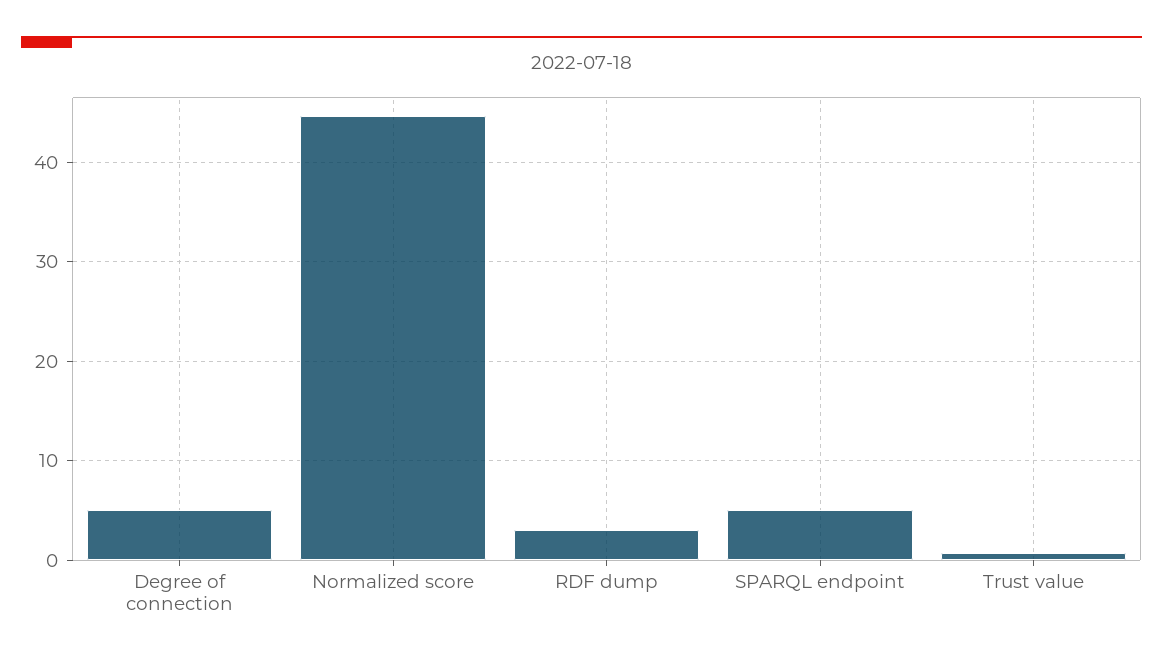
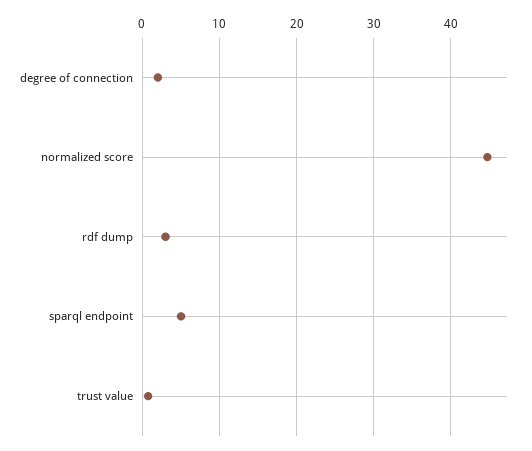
  {
-   "Degree of connection": 5,
+   "Degree of connection": 2,
    "Normalized score": 45,
    "RDF dump": 3,
    "SPARQL endpoint": 5,
    "Trust value": 1
  }

